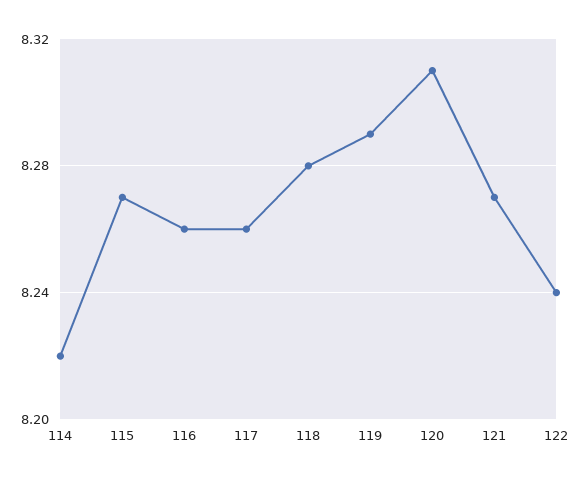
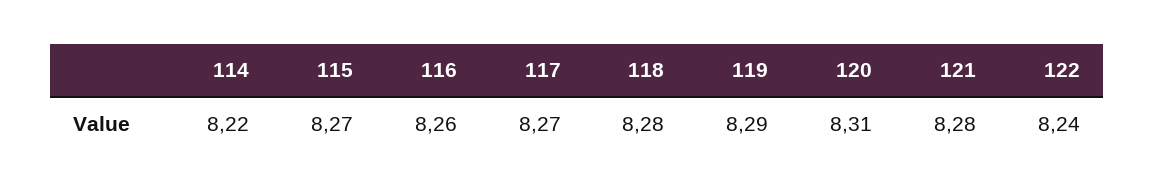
  {
    "114": 8.22,
    "115": 8.27,
    "116": 8.26,
-   "117": 8.26,
+   "117": 8.27,
    "118": 8.28,
    "119": 8.29,
    "120": 8.31,
-   "121": 8.27,
+   "121": 8.28,
    "122": 8.24
  }

